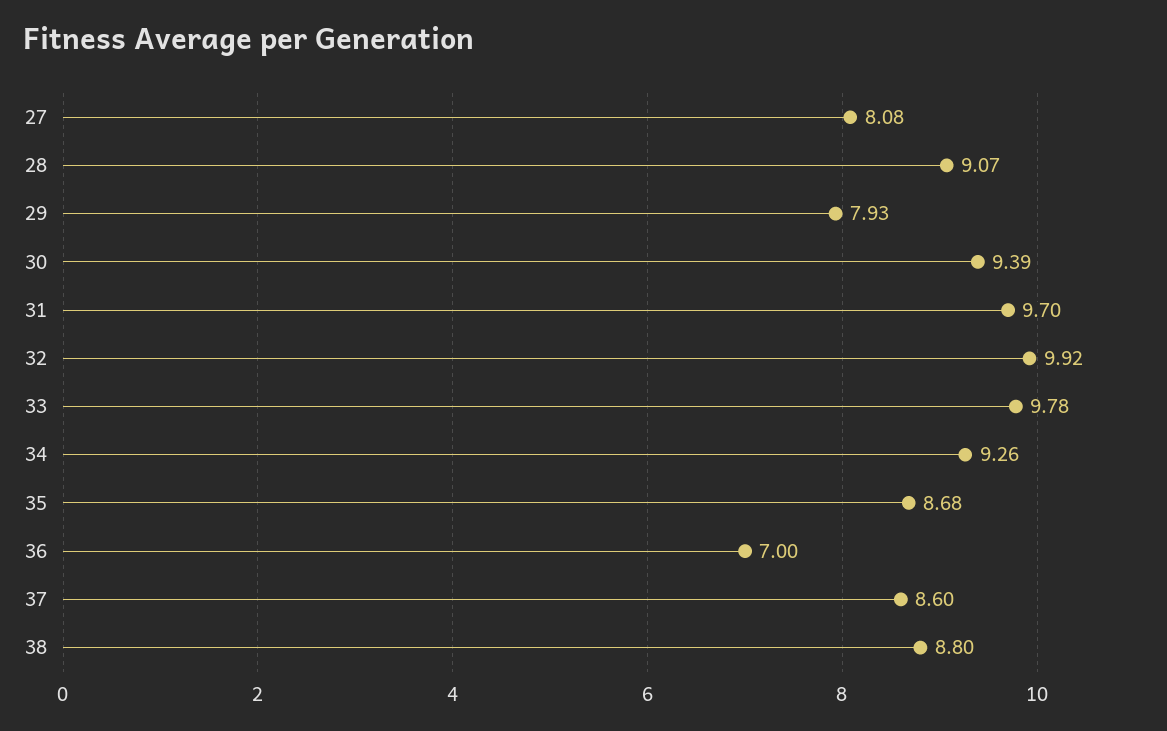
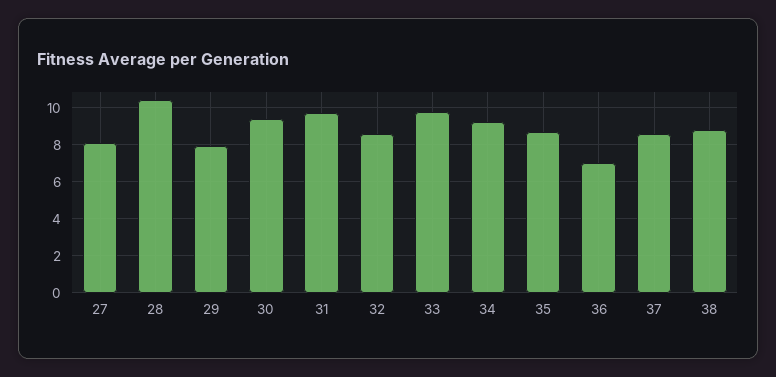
  {
    "27": 8.08,
-   "28": 9.07,
+   "28": 10.5,
    "29": 7.93,
    "30": 9.39,
    "31": 9.7,
-   "32": 9.92,
+   "32": 8.5,
    "33": 9.78,
    "34": 9.26,
    "35": 8.68,
    "36": 7,
    "37": 8.6,
    "38": 8.8
  }

